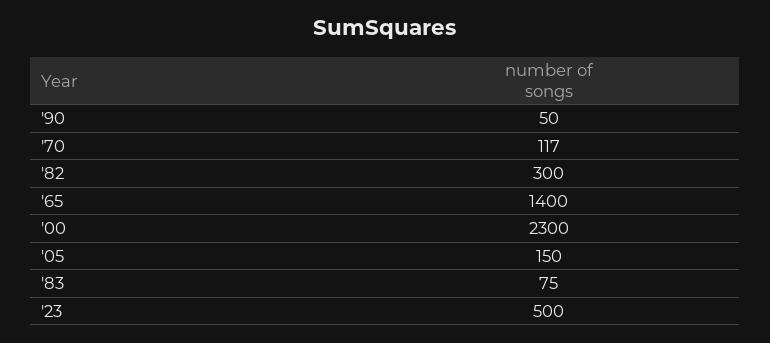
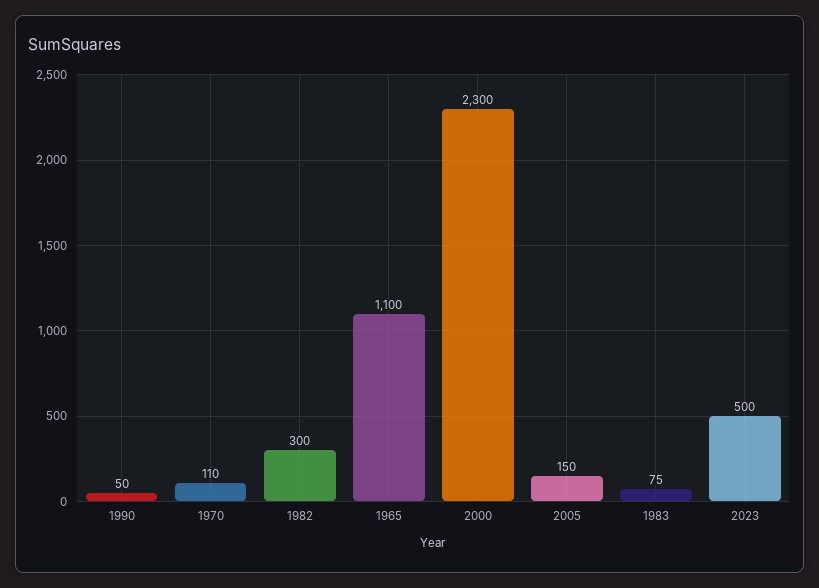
  {
    "'90": 50,
-   "'70": 117,
+   "'70": 110,
    "'82": 300,
-   "'65": 1400,
+   "'65": 1100,
    "'00": 2300,
    "'05": 150,
    "'83": 75,
    "'23": 500
  }

